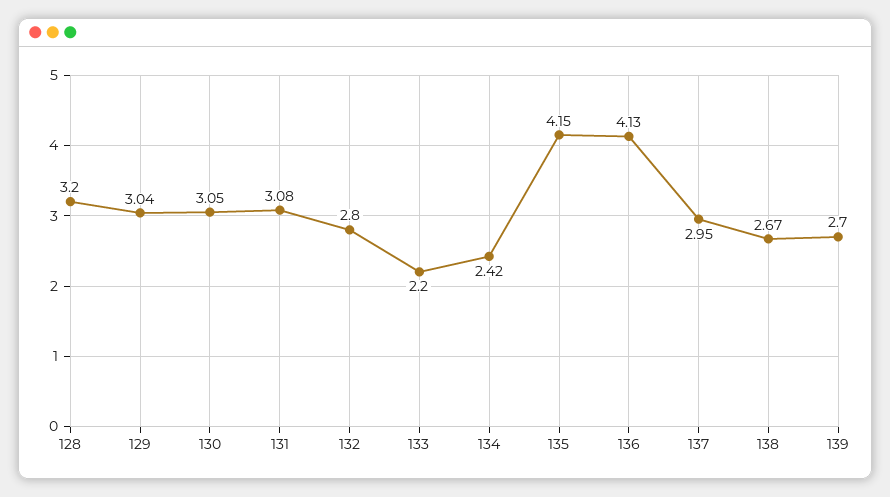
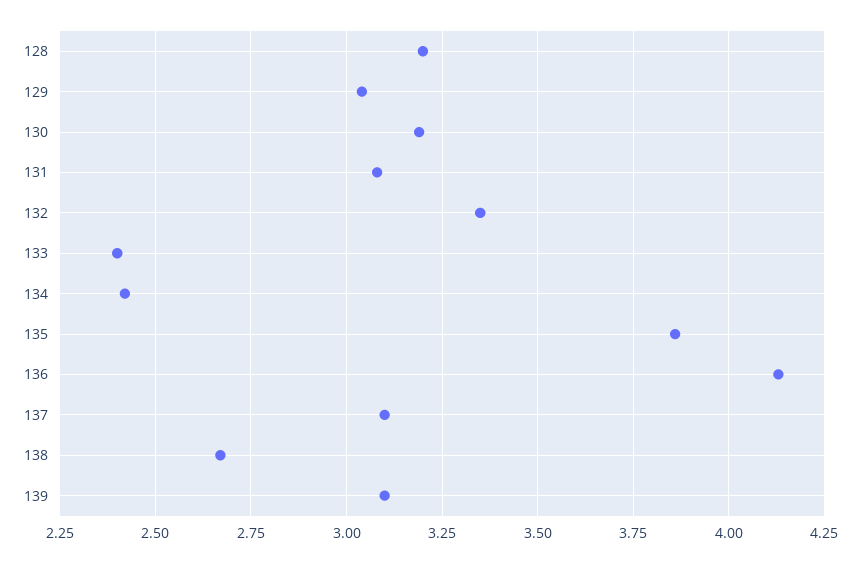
  {
    "128": 3.2,
    "129": 3.04,
-   "130": 3.05,
+   "130": 3.2,
    "131": 3.08,
-   "132": 2.8,
+   "132": 3.35,
-   "133": 2.2,
+   "133": 2.4,
    "134": 2.42,
-   "135": 4.15,
+   "135": 3.85,
    "136": 4.13,
-   "137": 2.95,
+   "137": 3.1,
    "138": 2.67,
-   "139": 2.7
+   "139": 3.1
  }

